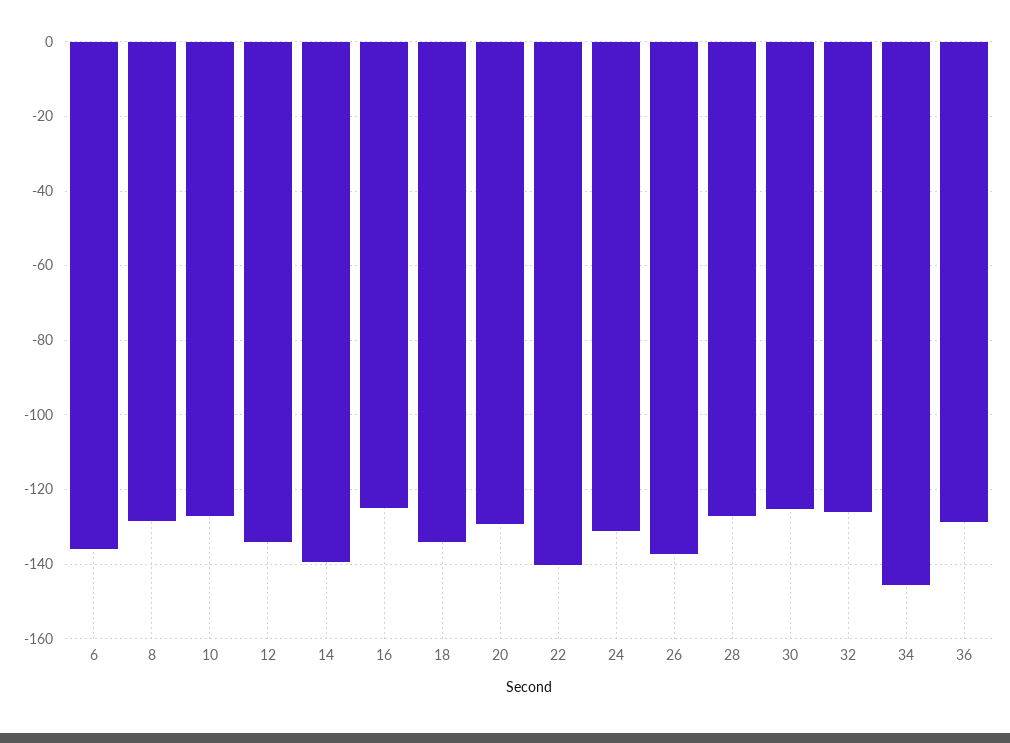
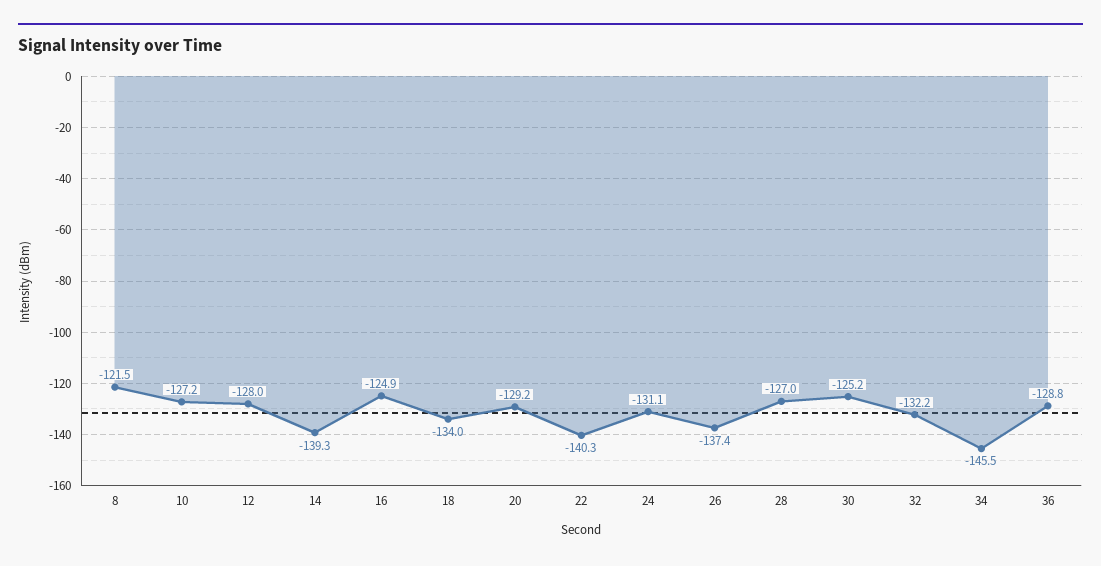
  {
-   "6": -136,
-   "8": -128,
+   "8": -121.5,
    "10": -127.2,
-   "12": -134,
+   "12": -128,
    "14": -139.3,
    "16": -124.9,
    "18": -134,
    "20": -129.2,
    "22": -140.3,
    "24": -131.1,
    "26": -137.4,
    "28": -127,
    "30": -125.2,
-   "32": -126,
+   "32": -132.2,
    "34": -145.5,
    "36": -128.8
  }

